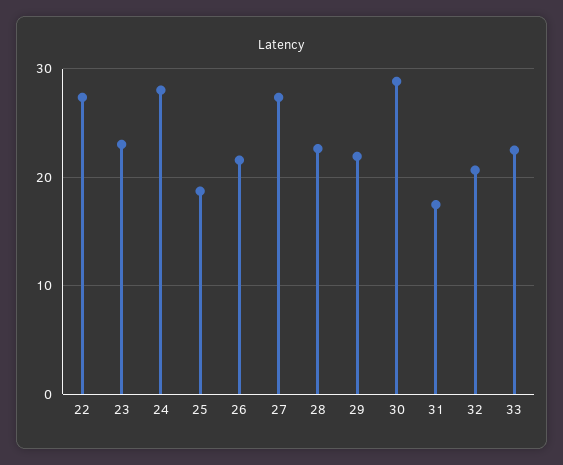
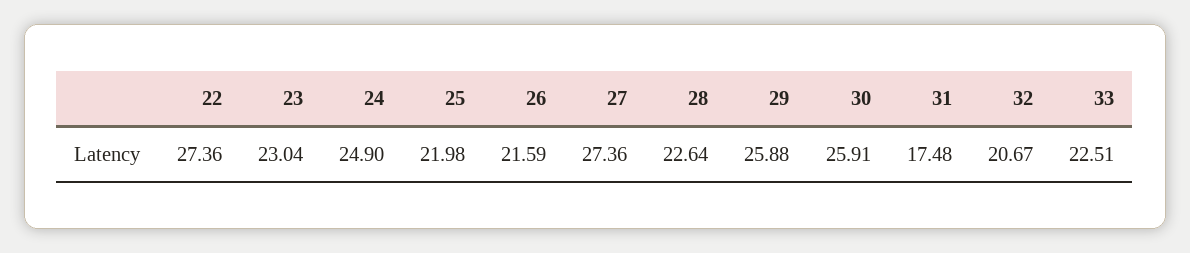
  {
    "22": 27.36,
    "23": 23.04,
-   "24": 28,
+   "24": 24.9,
-   "25": 19,
+   "25": 21.98,
    "26": 21.59,
    "27": 27.36,
    "28": 22.64,
-   "29": 22,
+   "29": 25.88,
-   "30": 29,
+   "30": 25.91,
    "31": 17.48,
    "32": 20.67,
    "33": 22.51
  }

